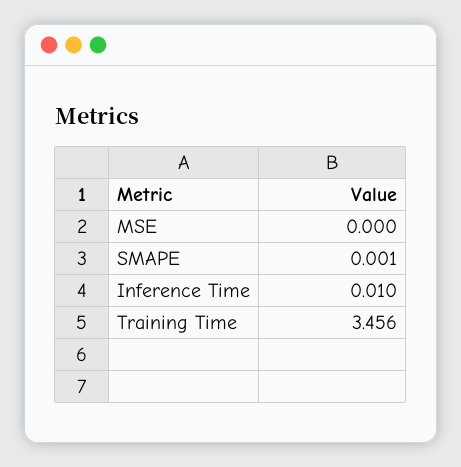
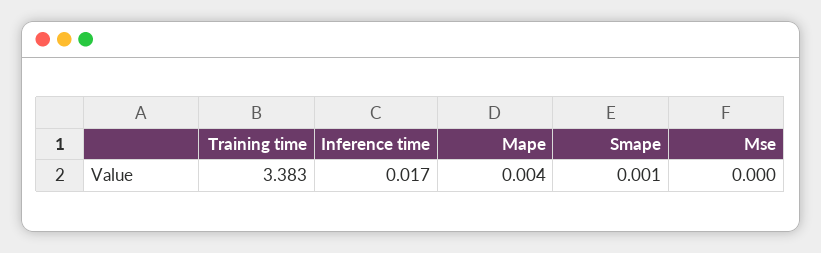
  {
    "MSE": 0,
    "SMAPE": 0.001,
-   "Inference Time": 0.01,
+   "Inference Time": 0.017,
-   "Training Time": 3.456
+   "Training Time": 3.383,
+   "Mape": 0.004
  }

